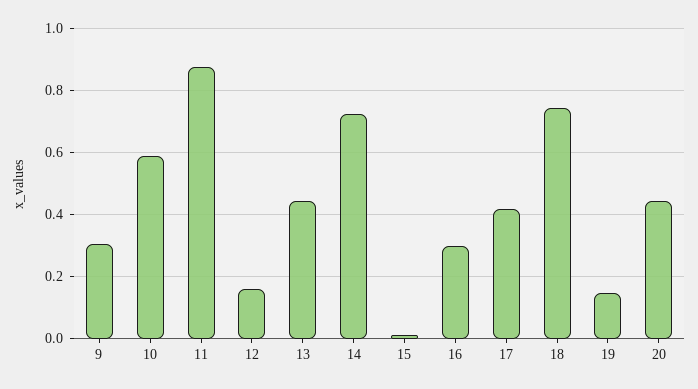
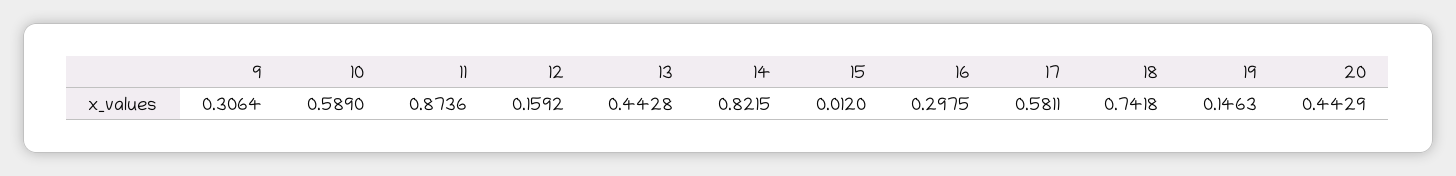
  {
    "9": 0.3064,
    "10": 0.589,
    "11": 0.8736,
    "12": 0.1592,
    "13": 0.4428,
-   "14": 0.72,
+   "14": 0.8215,
    "15": 0.012,
    "16": 0.2975,
-   "17": 0.42,
+   "17": 0.5811,
    "18": 0.7418,
    "19": 0.1463,
    "20": 0.4429
  }

